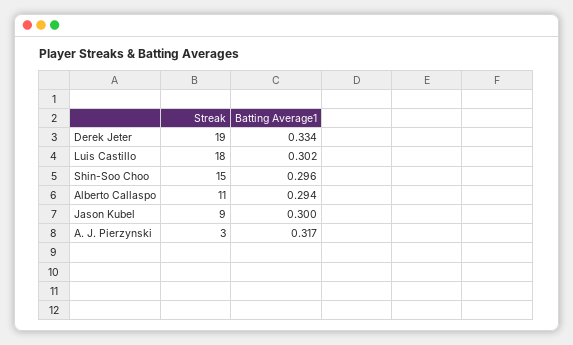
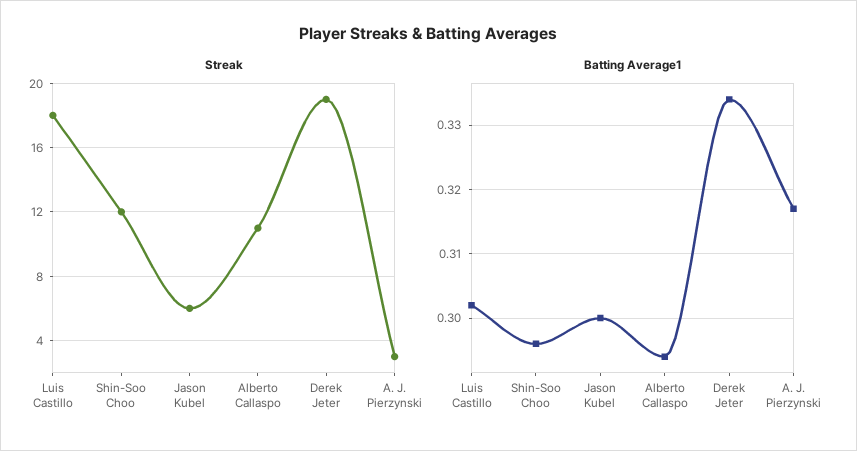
  {
    "Streak": {
      "Derek Jeter": 19,
      "Luis Castillo": 18,
-     "Shin-Soo Choo": 15,
+     "Shin-Soo Choo": 12,
      "Alberto Callaspo": 11,
-     "Jason Kubel": 9,
+     "Jason Kubel": 6,
      "A. J. Pierzynski": 3
    },
    "Batting Average1": {
      "Derek Jeter": 0.334,
      "Luis Castillo": 0.302,
      "Shin-Soo Choo": 0.296,
      "Alberto Callaspo": 0.294,
      "Jason Kubel": 0.3,
      "A. J. Pierzynski": 0.317
    }
  }

